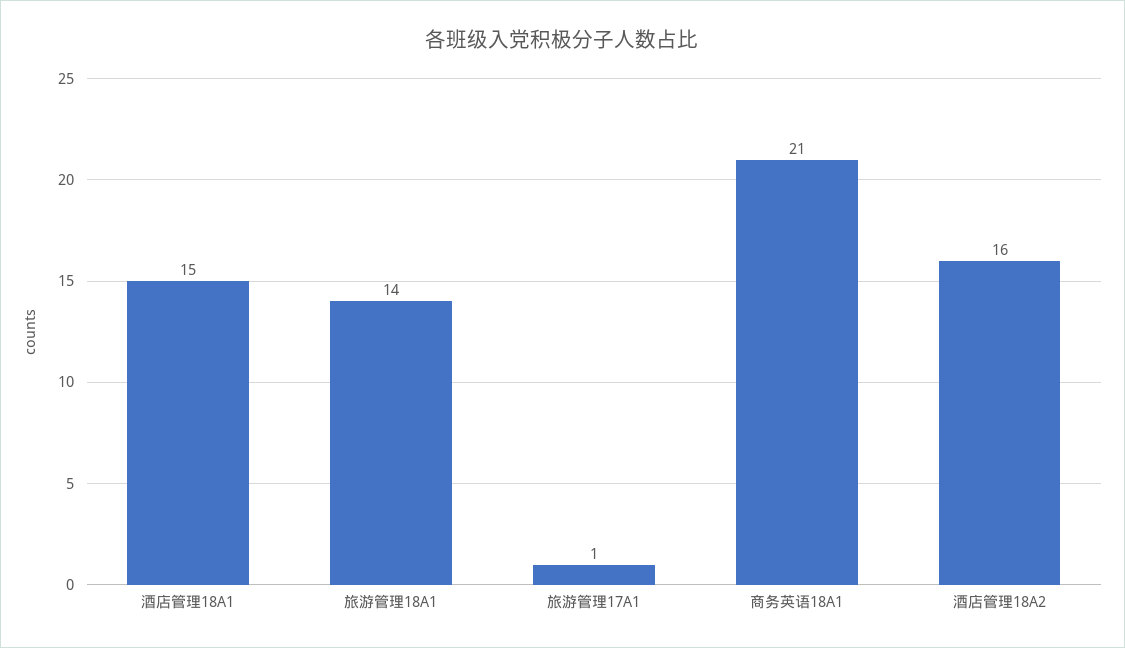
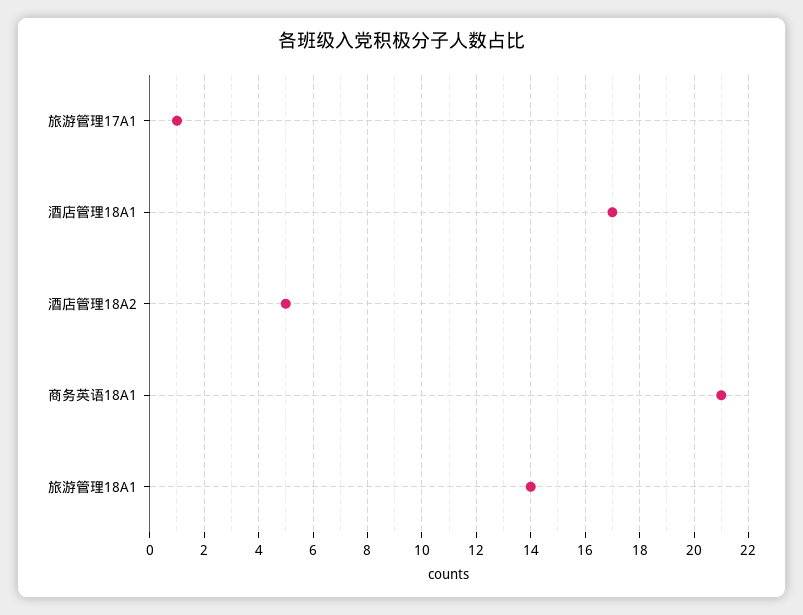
  {
-   "酒店管理18A1": 15,
+   "酒店管理18A1": 17,
    "旅游管理18A1": 14,
    "旅游管理17A1": 1,
    "商务英语18A1": 21,
-   "酒店管理18A2": 16
+   "酒店管理18A2": 5
  }

